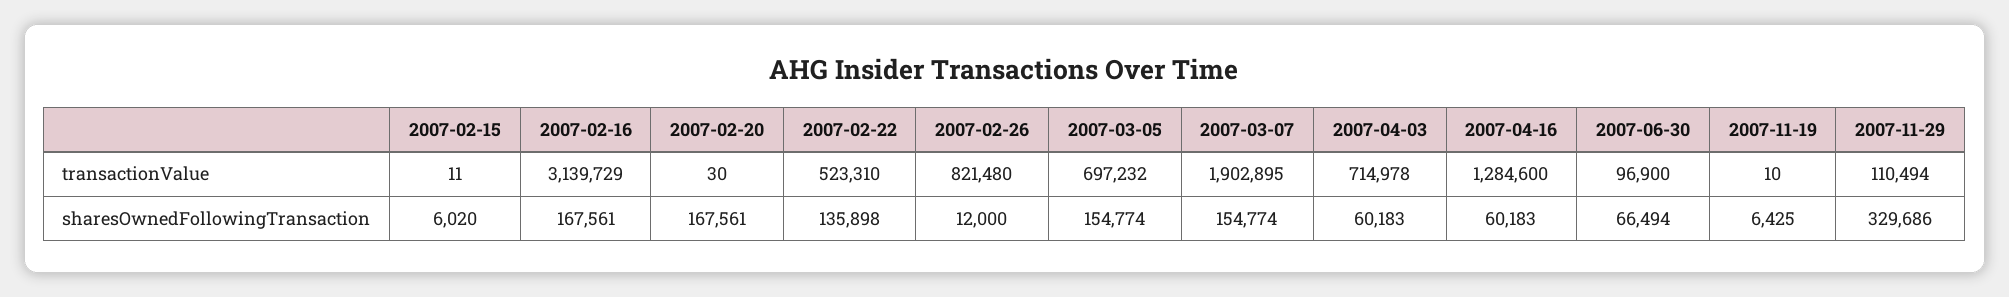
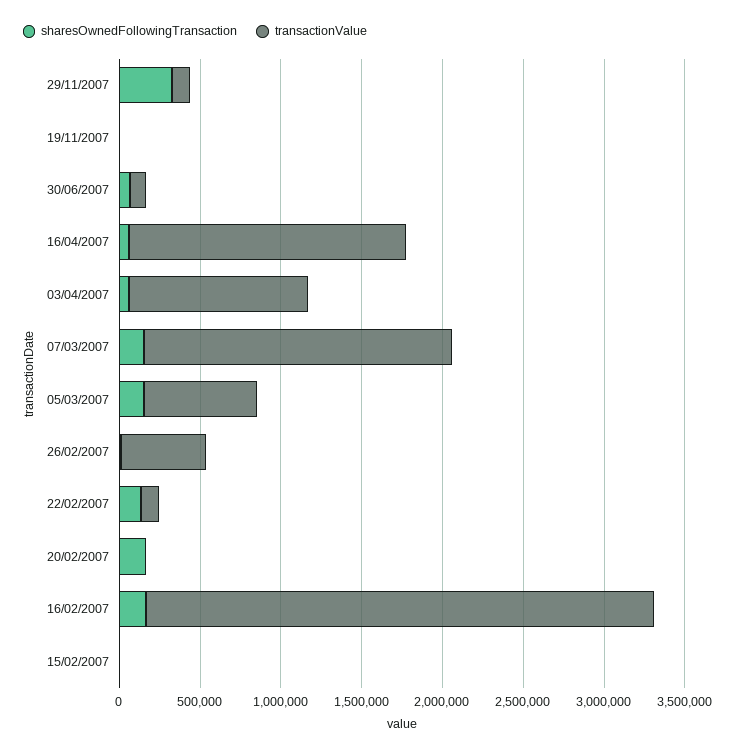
  {
    "transactionValue": {
      "2007-02-15": 11,
      "2007-02-16": 3139729,
      "2007-02-20": 30,
-     "2007-02-22": 523310,
+     "2007-02-22": 100000,
-     "2007-02-26": 821480,
+     "2007-02-26": 500000,
      "2007-03-05": 697232,
      "2007-03-07": 1902895,
-     "2007-04-03": 714978,
+     "2007-04-03": 1100000,
-     "2007-04-16": 1284600,
+     "2007-04-16": 1700000,
      "2007-06-30": 96900,
      "2007-11-19": 10,
      "2007-11-29": 110494
    },
    "sharesOwnedFollowingTransaction": {
      "2007-02-15": 6020,
      "2007-02-16": 167561,
      "2007-02-20": 167561,
      "2007-02-22": 135898,
      "2007-02-26": 12000,
      "2007-03-05": 154774,
      "2007-03-07": 154774,
      "2007-04-03": 60183,
      "2007-04-16": 60183,
      "2007-06-30": 66494,
      "2007-11-19": 6425,
      "2007-11-29": 329686
    }
  }

